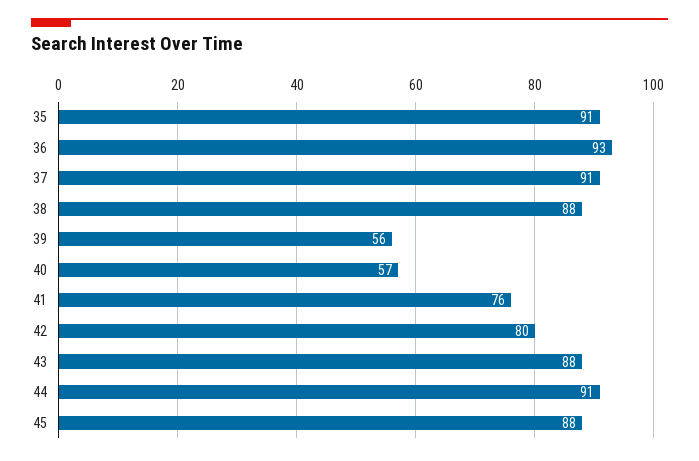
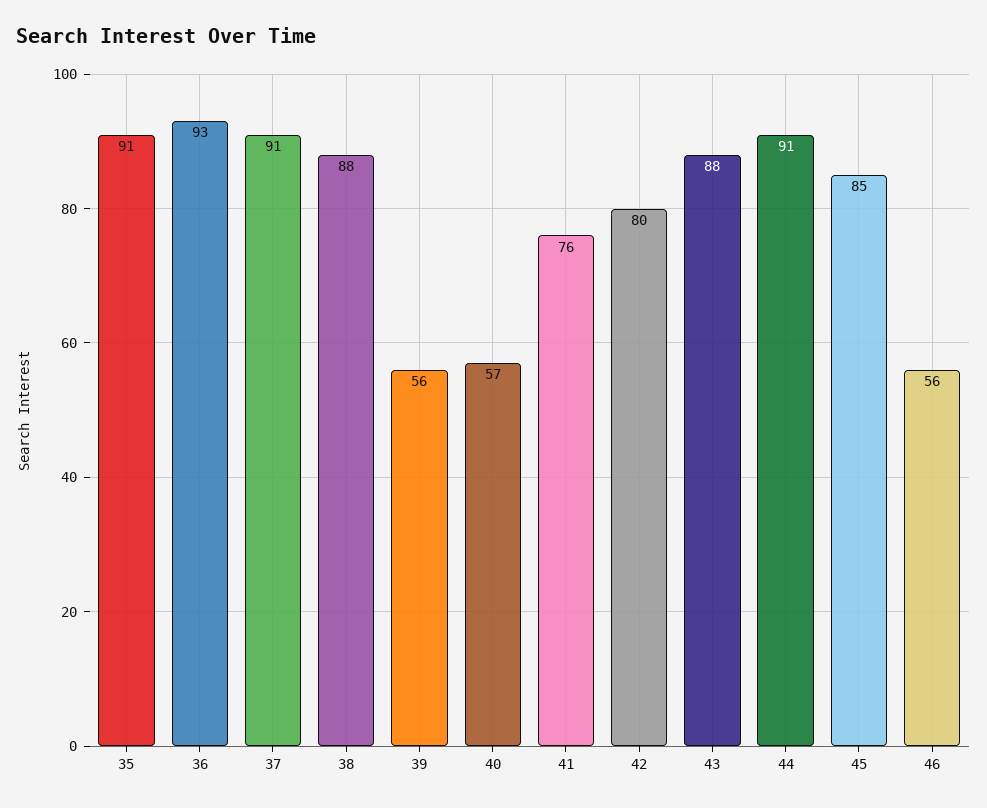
  {
    "35": 91,
    "36": 93,
    "37": 91,
    "38": 88,
    "39": 56,
    "40": 57,
    "41": 76,
    "42": 80,
    "43": 88,
    "44": 91,
-   "45": 88
+   "45": 85,
+   "46": 56
  }

